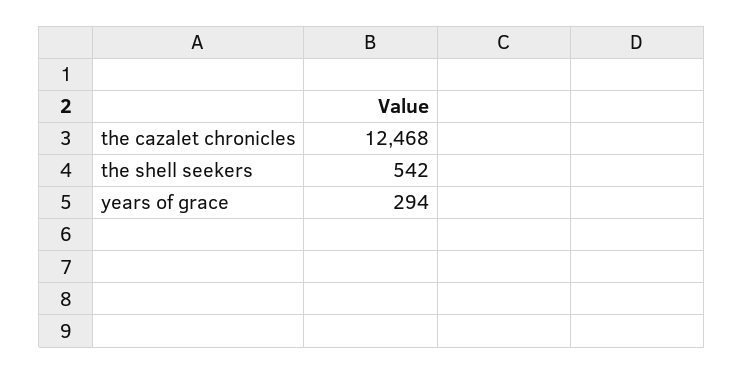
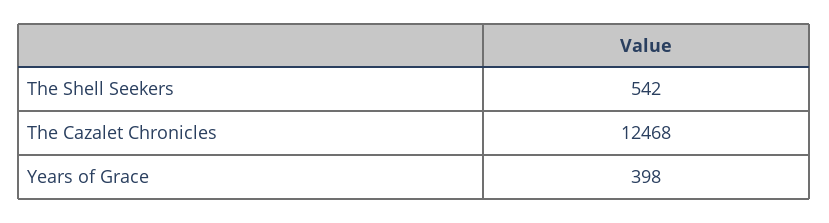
  {
    "the cazalet chronicles": 12468,
    "the shell seekers": 542,
-   "years of grace": 294
+   "years of grace": 398
  }

